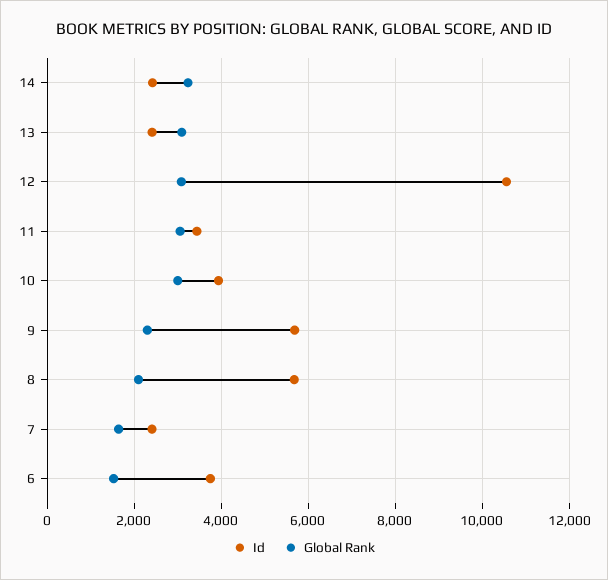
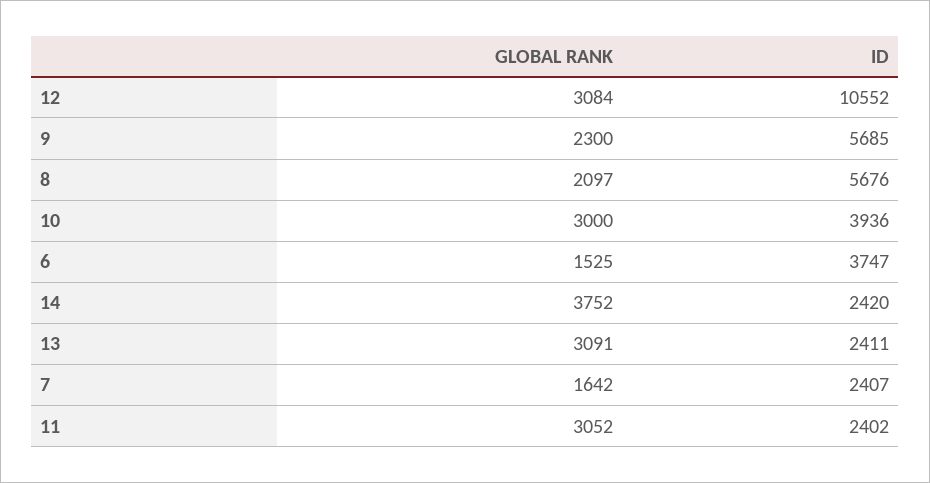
  {
    "Id": {
      "14": 2420,
      "13": 2411,
      "12": 10552,
-     "11": 3400,
+     "11": 2402,
      "10": 3936,
      "9": 5685,
      "8": 5676,
      "7": 2407,
      "6": 3747
    },
    "Global Rank": {
-     "14": 3200,
+     "14": 3752,
      "13": 3091,
      "12": 3084,
      "11": 3052,
      "10": 3000,
      "9": 2300,
      "8": 2097,
      "7": 1642,
      "6": 1525
    }
  }

